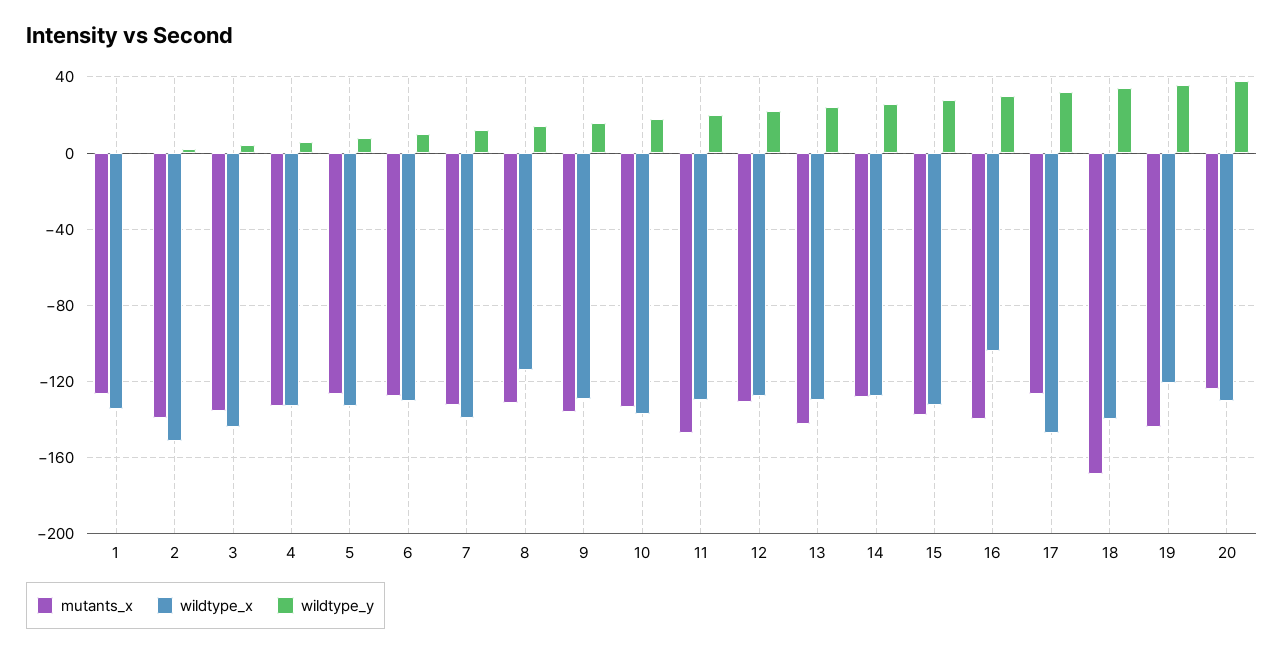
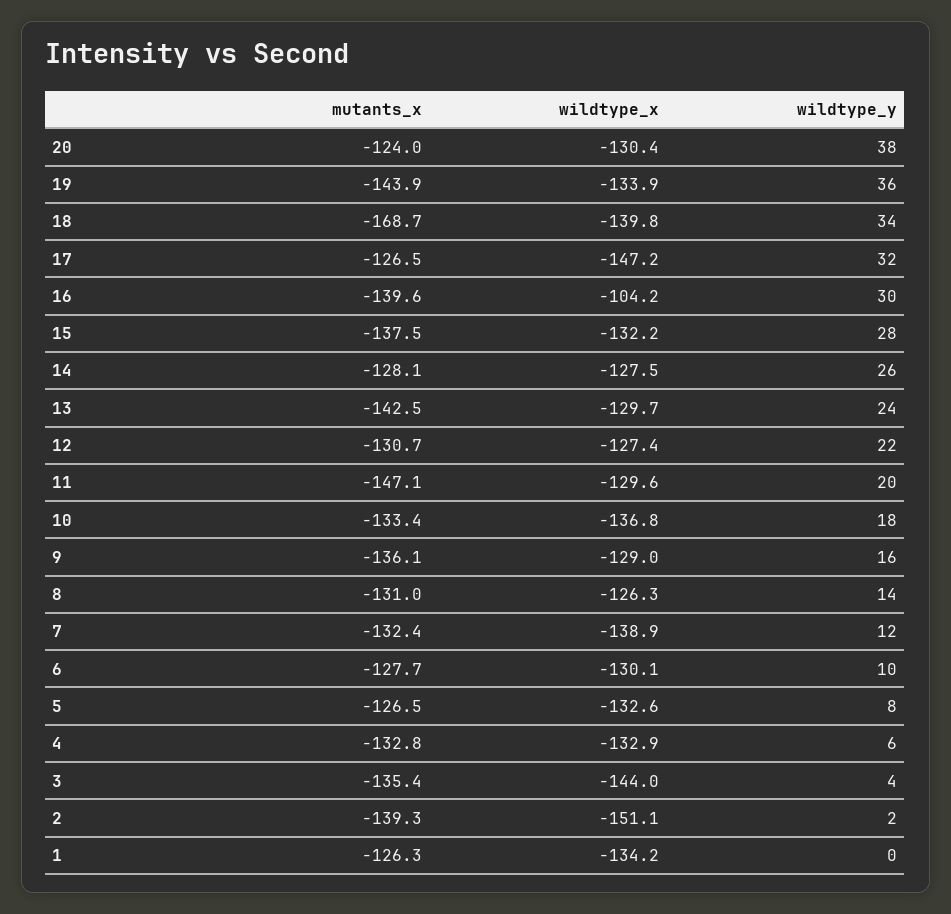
  {
    "mutants_x": {
      "1": -126.3,
      "2": -139.3,
      "3": -135.4,
      "4": -132.8,
      "5": -126.5,
      "6": -127.7,
      "7": -132.4,
      "8": -131,
      "9": -136.1,
      "10": -133.4,
      "11": -147.1,
      "12": -130.7,
      "13": -142.5,
      "14": -128.1,
      "15": -137.5,
      "16": -139.6,
      "17": -126.5,
      "18": -168.7,
      "19": -143.9,
      "20": -124
    },
    "wildtype_x": {
      "1": -134.2,
      "2": -151.1,
      "3": -144,
      "4": -132.9,
      "5": -132.6,
      "6": -130.1,
      "7": -138.9,
-     "8": -115,
+     "8": -126.3,
      "9": -129,
      "10": -136.8,
      "11": -129.6,
      "12": -127.4,
      "13": -129.7,
      "14": -127.5,
      "15": -132.2,
      "16": -104.2,
      "17": -147.2,
      "18": -139.8,
-     "19": -120,
+     "19": -133.9,
      "20": -130.4
    },
    "wildtype_y": {
      "1": 0,
      "2": 2,
      "3": 4,
      "4": 6,
      "5": 8,
      "6": 10,
      "7": 12,
      "8": 14,
      "9": 16,
      "10": 18,
      "11": 20,
      "12": 22,
      "13": 24,
      "14": 26,
      "15": 28,
      "16": 30,
      "17": 32,
      "18": 34,
      "19": 36,
      "20": 38
    }
  }

